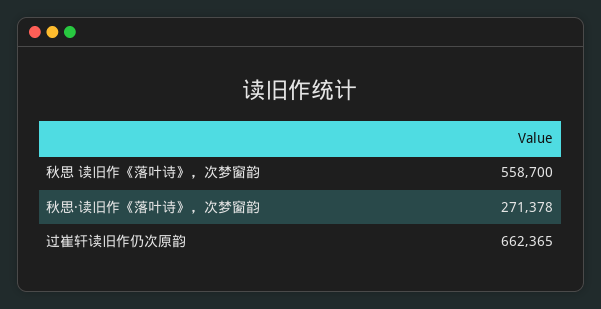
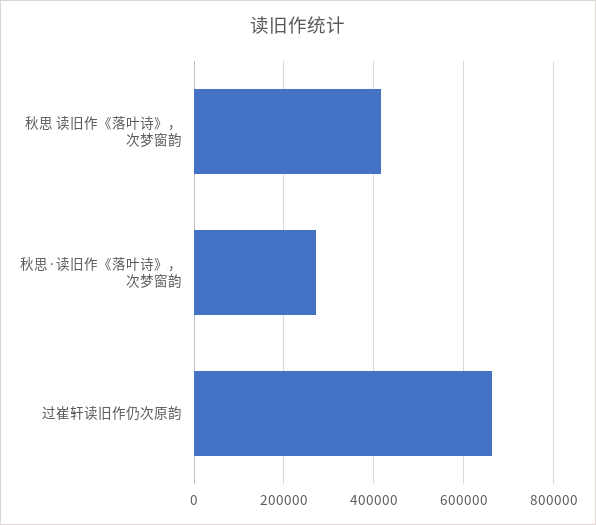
  {
-   "秋思 读旧作《落叶诗》，次梦窗韵": 558700,
+   "秋思 读旧作《落叶诗》，次梦窗韵": 420000,
    "秋思·读旧作《落叶诗》，次梦窗韵": 271378,
    "过崔轩读旧作仍次原韵": 662365
  }

